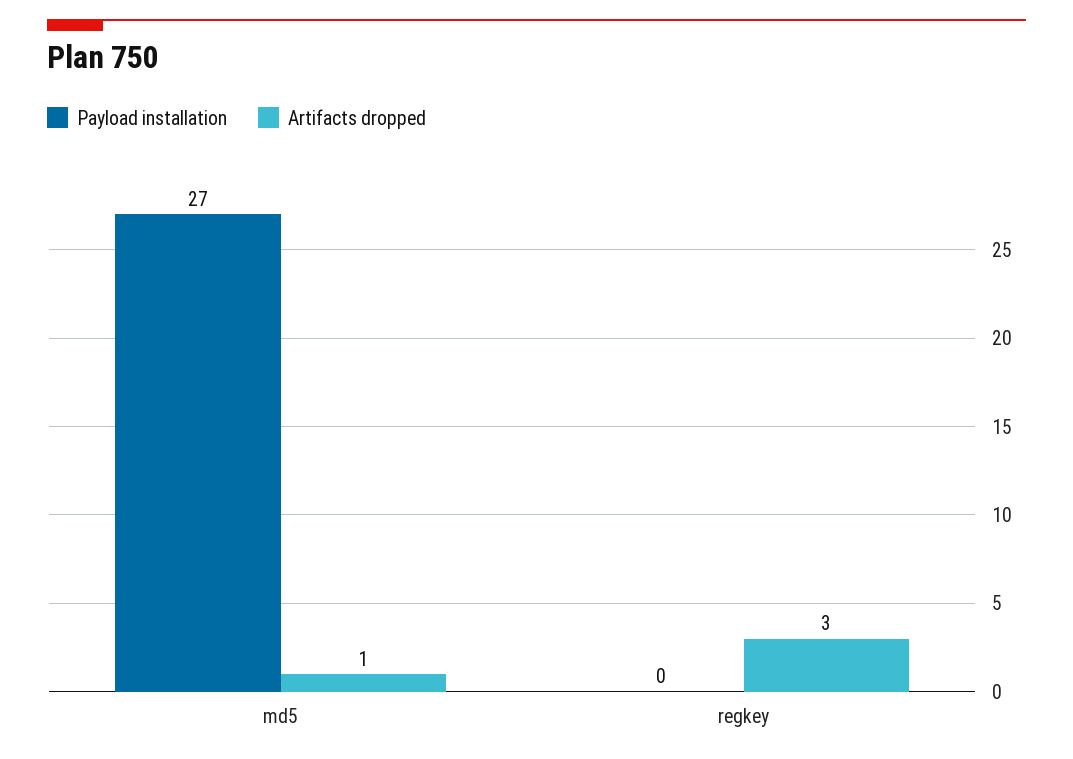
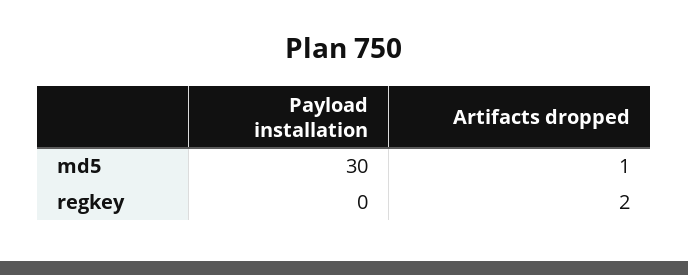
  {
    "Payload installation": {
-     "md5": 27,
+     "md5": 30,
      "regkey": 0
    },
    "Artifacts dropped": {
      "md5": 1,
-     "regkey": 3
+     "regkey": 2
    }
  }

